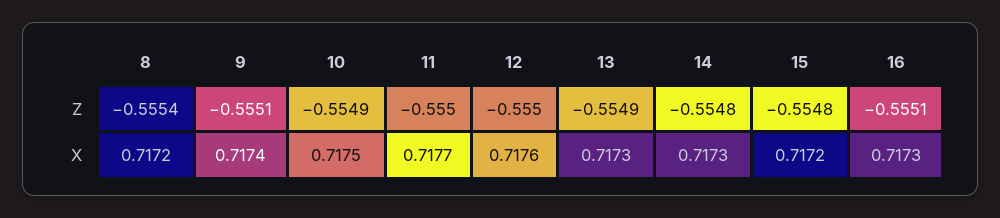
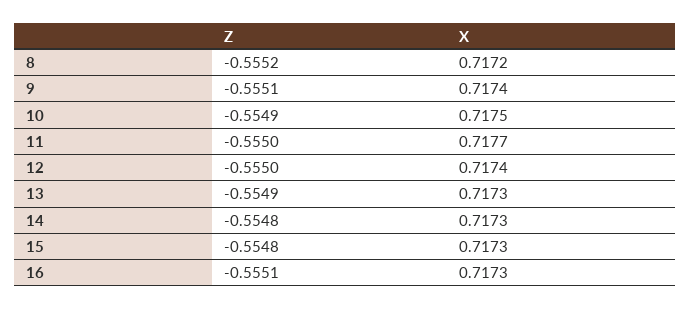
  {
    "8": {
-     "Z": -0.5554,
+     "Z": -0.5552,
      "X": 0.7172
    },
    "9": {
      "Z": -0.5551,
      "X": 0.7174
    },
    "10": {
      "Z": -0.5549,
      "X": 0.7175
    },
    "11": {
      "Z": -0.555,
      "X": 0.7177
    },
    "12": {
      "Z": -0.555,
-     "X": 0.7176
+     "X": 0.7174
    },
    "13": {
      "Z": -0.5549,
      "X": 0.7173
    },
    "14": {
      "Z": -0.5548,
      "X": 0.7173
    },
    "15": {
      "Z": -0.5548,
-     "X": 0.7172
+     "X": 0.7173
    },
    "16": {
      "Z": -0.5551,
      "X": 0.7173
    }
  }

